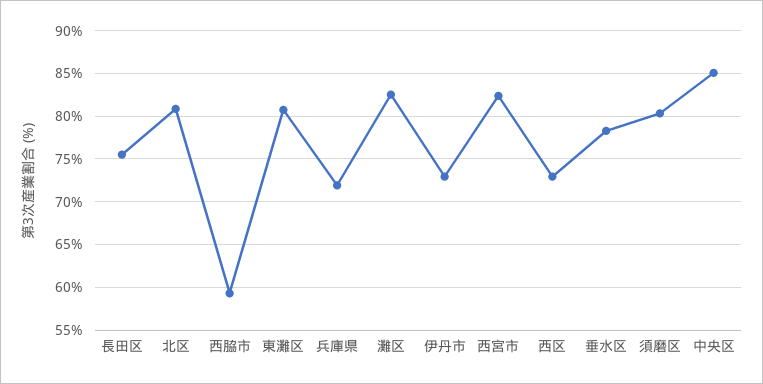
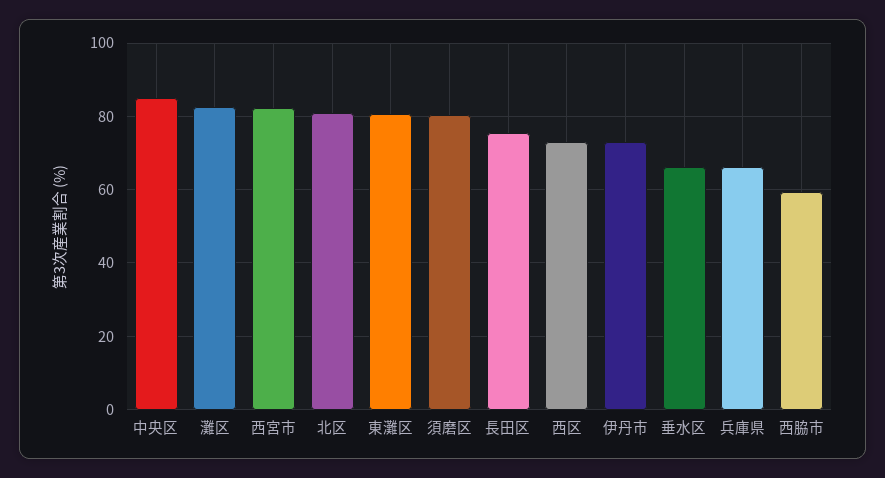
  {
    "長田区": 76,
    "北区": 81,
    "西脇市": 59,
    "東灘区": 81,
-   "兵庫県": 72,
+   "兵庫県": 66,
    "灘区": 83,
    "伊丹市": 73,
    "西宮市": 82,
    "西区": 73,
-   "垂水区": 78,
+   "垂水区": 66,
    "須磨区": 80,
    "中央区": 85
  }

